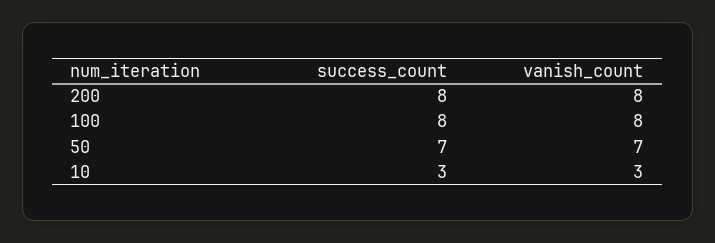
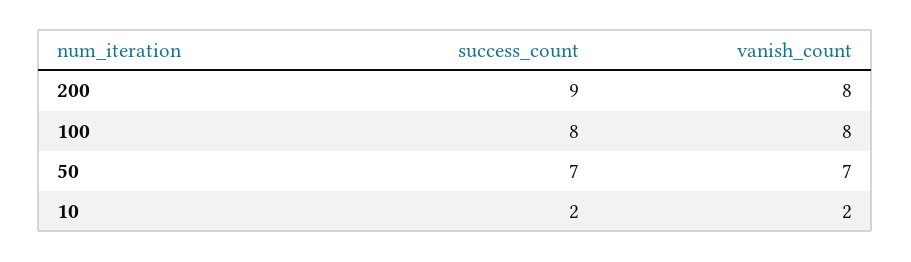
  {
    "success_count": {
-     "200": 8,
+     "200": 9,
      "100": 8,
      "50": 7,
-     "10": 3
+     "10": 2
    },
    "vanish_count": {
      "200": 8,
      "100": 8,
      "50": 7,
-     "10": 3
+     "10": 2
    }
  }

